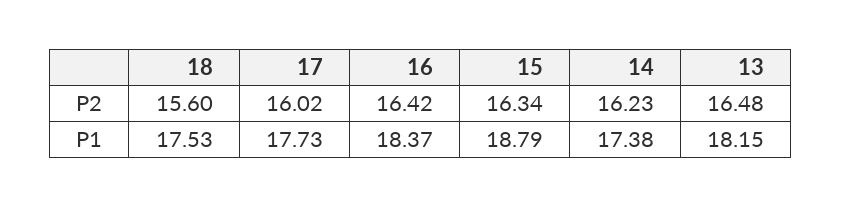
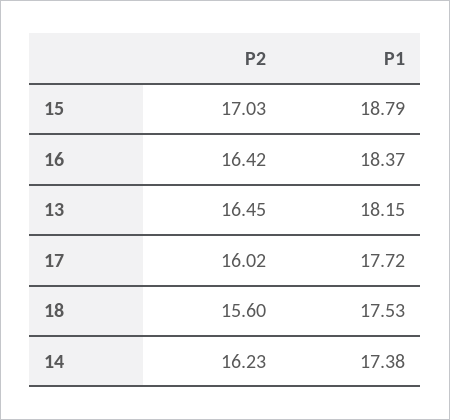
  {
    "18": {
      "P2": 15.6,
      "P1": 17.53
    },
    "17": {
      "P2": 16.02,
-     "P1": 17.73
+     "P1": 17.72
    },
    "16": {
      "P2": 16.42,
      "P1": 18.37
    },
    "15": {
-     "P2": 16.34,
+     "P2": 17.03,
      "P1": 18.79
    },
    "14": {
      "P2": 16.23,
      "P1": 17.38
    },
    "13": {
-     "P2": 16.48,
+     "P2": 16.45,
      "P1": 18.15
    }
  }

